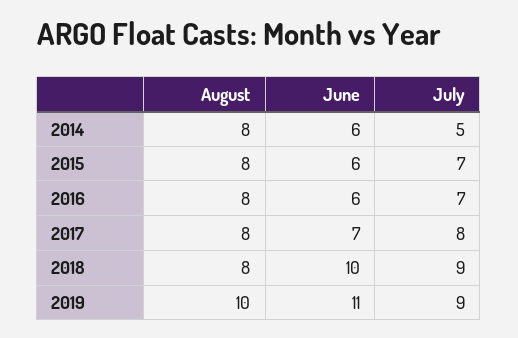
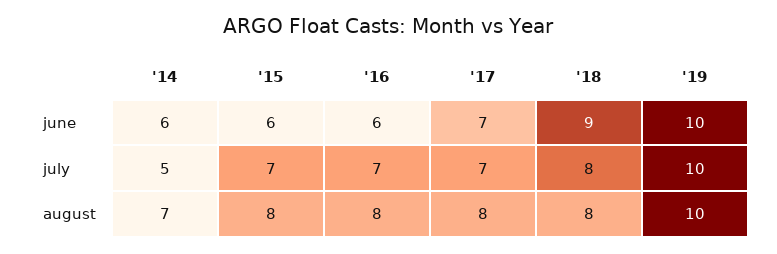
  {
    "August": {
-     "2014": 8,
+     "2014": 7,
      "2015": 8,
      "2016": 8,
      "2017": 8,
      "2018": 8,
      "2019": 10
    },
    "June": {
      "2014": 6,
      "2015": 6,
      "2016": 6,
      "2017": 7,
-     "2018": 10,
+     "2018": 9,
-     "2019": 11
+     "2019": 10
    },
    "July": {
      "2014": 5,
      "2015": 7,
      "2016": 7,
-     "2017": 8,
+     "2017": 7,
-     "2018": 9,
+     "2018": 8,
-     "2019": 9
+     "2019": 10
    }
  }

